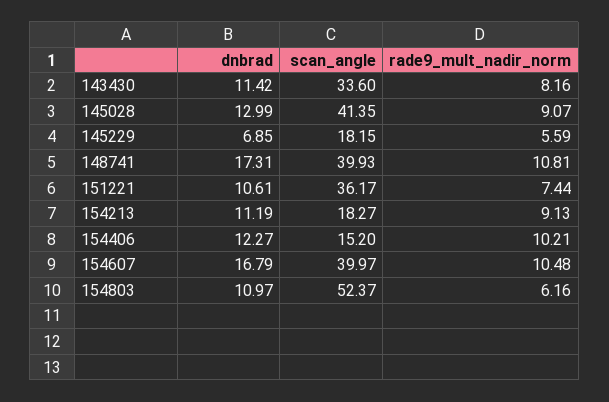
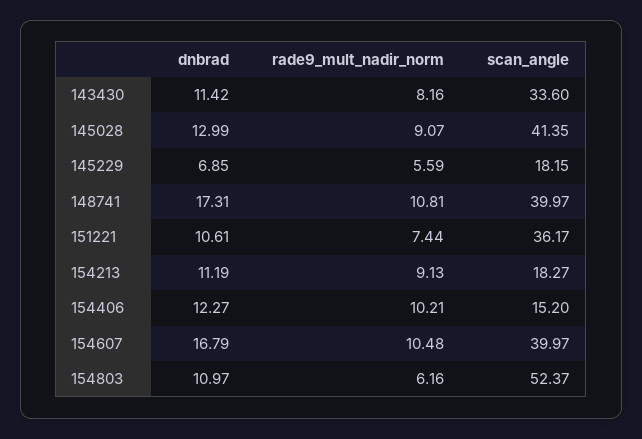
  {
    "dnbrad": {
      "143430": 11.42,
      "145028": 12.99,
      "145229": 6.85,
      "148741": 17.31,
      "151221": 10.61,
      "154213": 11.19,
      "154406": 12.27,
      "154607": 16.79,
      "154803": 10.97
    },
    "scan_angle": {
      "143430": 33.6,
      "145028": 41.35,
      "145229": 18.15,
-     "148741": 39.93,
+     "148741": 39.97,
      "151221": 36.17,
      "154213": 18.27,
      "154406": 15.2,
      "154607": 39.97,
      "154803": 52.37
    },
    "rade9_mult_nadir_norm": {
      "143430": 8.16,
      "145028": 9.07,
      "145229": 5.59,
      "148741": 10.81,
      "151221": 7.44,
      "154213": 9.13,
      "154406": 10.21,
      "154607": 10.48,
      "154803": 6.16
    }
  }

